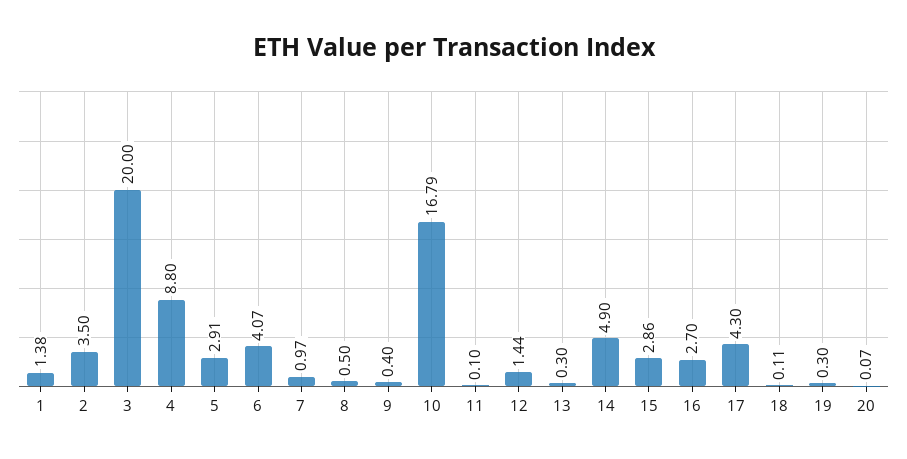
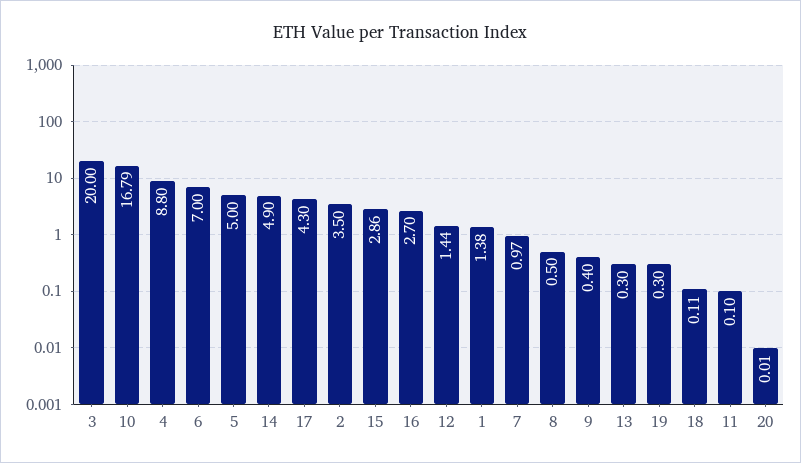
  {
    "1": 1.38,
    "2": 3.5,
    "3": 20,
    "4": 8.8,
-   "5": 2.91,
+   "5": 5,
-   "6": 4.07,
+   "6": 7,
    "7": 0.97,
    "8": 0.5,
    "9": 0.4,
    "10": 16.79,
    "11": 0.1,
    "12": 1.44,
    "13": 0.3,
    "14": 4.9,
    "15": 2.86,
    "16": 2.7,
    "17": 4.3,
    "18": 0.11,
    "19": 0.3,
-   "20": 0.07
+   "20": 0.01
  }

